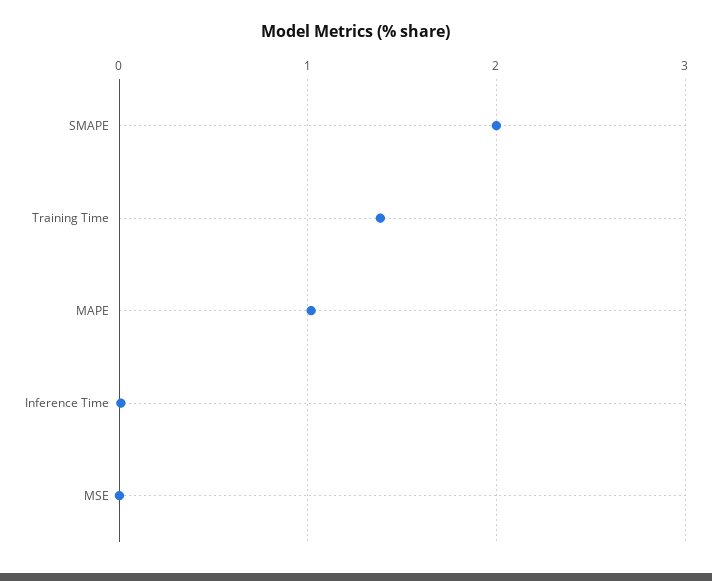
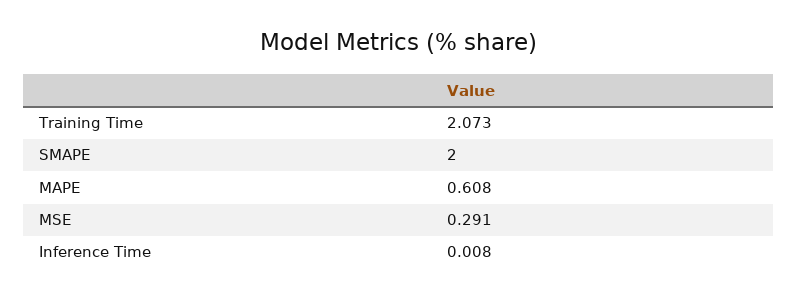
  {
    "SMAPE": 2,
-   "Training Time": 1.4,
+   "Training Time": 2.073,
-   "MAPE": 1,
+   "MAPE": 0.608,
    "Inference Time": 0.008,
-   "MSE": 0
+   "MSE": 0.291
  }

